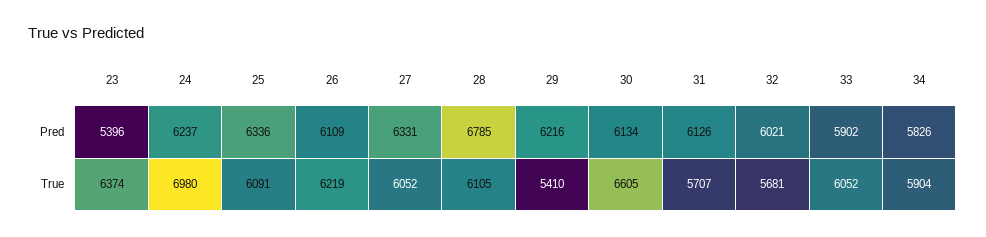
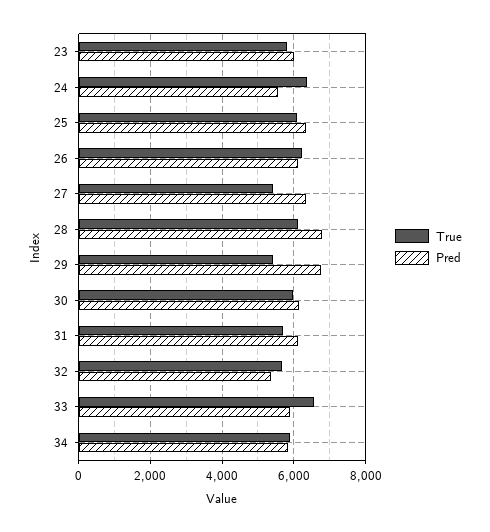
  {
    "Pred": {
-     "23": 5396,
+     "23": 6000,
-     "24": 6237,
+     "24": 5600,
      "25": 6336,
      "26": 6109,
      "27": 6331,
      "28": 6785,
-     "29": 6216,
+     "29": 6800,
      "30": 6134,
      "31": 6126,
-     "32": 6021,
+     "32": 5400,
      "33": 5902,
      "34": 5826
    },
    "True": {
-     "23": 6374,
+     "23": 5800,
-     "24": 6980,
+     "24": 6400,
      "25": 6091,
      "26": 6219,
-     "27": 6052,
+     "27": 5400,
      "28": 6105,
      "29": 5410,
-     "30": 6605,
+     "30": 6000,
      "31": 5707,
      "32": 5681,
-     "33": 6052,
+     "33": 6600,
      "34": 5904
    }
  }

